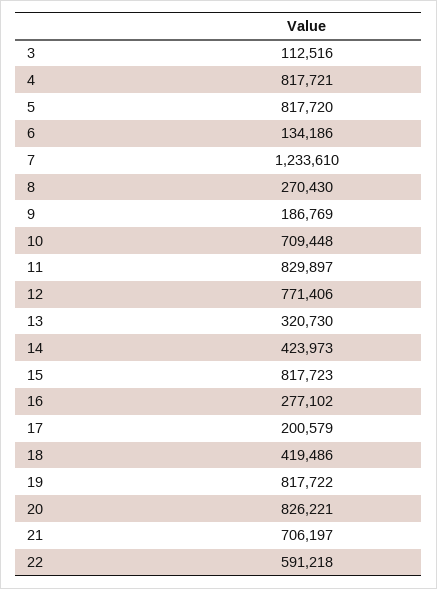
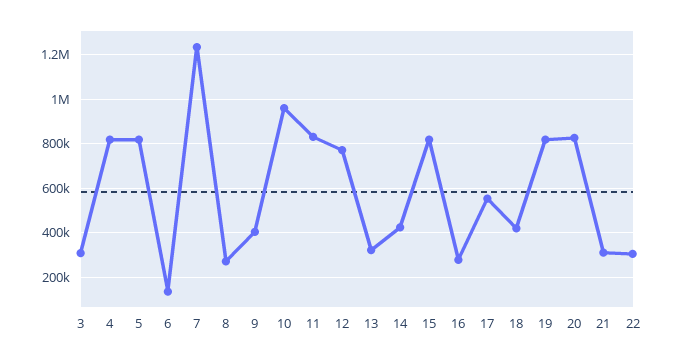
  {
-   "3": 112516,
+   "3": 300000,
    "4": 817721,
    "5": 817720,
    "6": 134186,
    "7": 1233610,
    "8": 270430,
-   "9": 186769,
+   "9": 400000,
-   "10": 709448,
+   "10": 950000,
    "11": 829897,
    "12": 771406,
    "13": 320730,
    "14": 423973,
    "15": 817723,
    "16": 277102,
-   "17": 200579,
+   "17": 550000,
    "18": 419486,
    "19": 817722,
    "20": 826221,
-   "21": 706197,
+   "21": 300000,
-   "22": 591218
+   "22": 300000
  }

